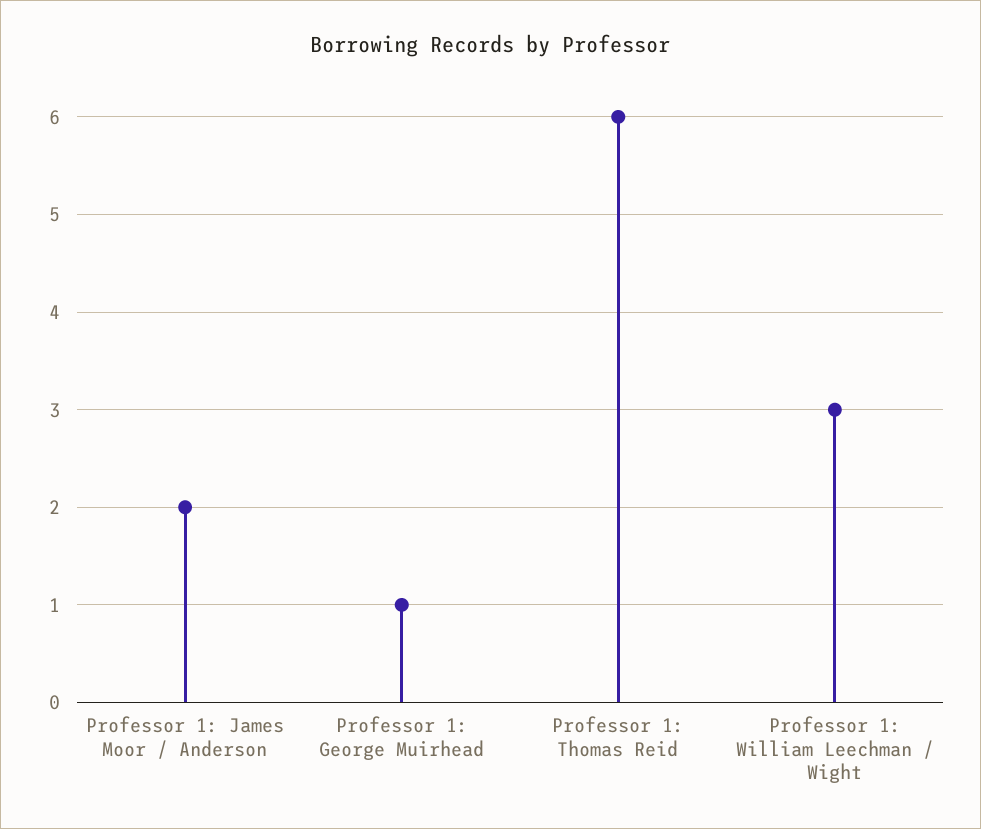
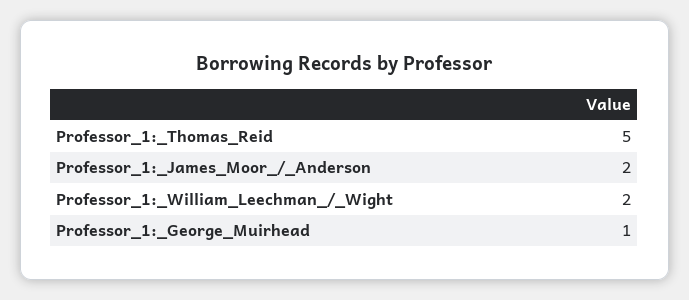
  {
    "Professor 1: James Moor / Anderson": 2,
    "Professor 1: George Muirhead": 1,
-   "Professor 1: Thomas Reid": 6,
+   "Professor 1: Thomas Reid": 5,
-   "Professor 1: William Leechman / Wight": 3
+   "Professor 1: William Leechman / Wight": 2
  }

